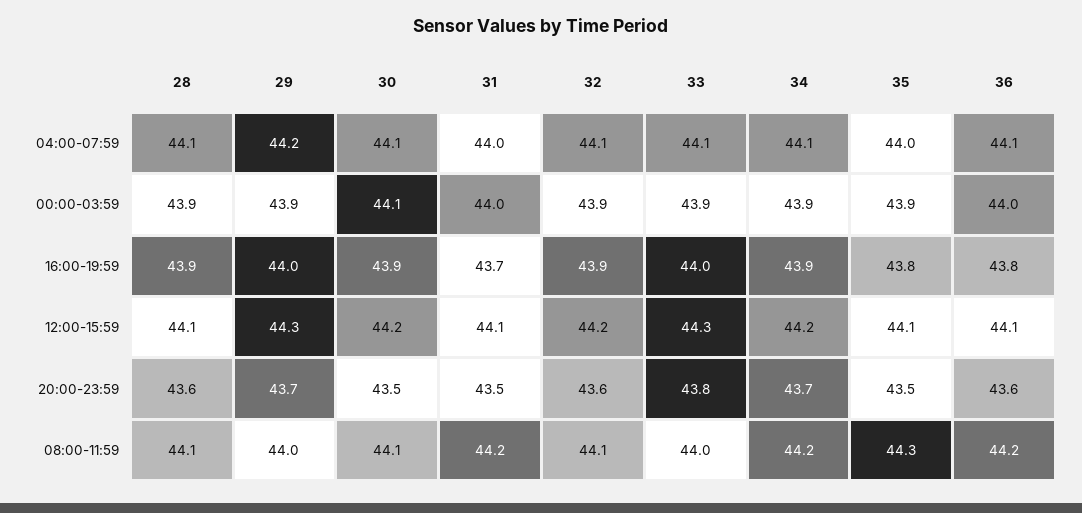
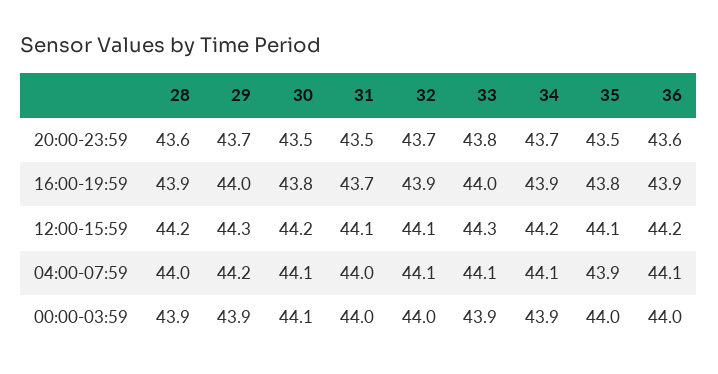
  {
    "28": {
-     "04:00-07:59": 44.1,
+     "04:00-07:59": 44,
      "00:00-03:59": 43.9,
      "16:00-19:59": 43.9,
-     "12:00-15:59": 44.1,
+     "12:00-15:59": 44.2,
-     "20:00-23:59": 43.6,
+     "20:00-23:59": 43.6
-     "08:00-11:59": 44.1
    },
    "29": {
      "04:00-07:59": 44.2,
      "00:00-03:59": 43.9,
      "16:00-19:59": 44,
      "12:00-15:59": 44.3,
-     "20:00-23:59": 43.7,
+     "20:00-23:59": 43.7
-     "08:00-11:59": 44
    },
    "30": {
      "04:00-07:59": 44.1,
      "00:00-03:59": 44.1,
-     "16:00-19:59": 43.9,
+     "16:00-19:59": 43.8,
      "12:00-15:59": 44.2,
-     "20:00-23:59": 43.5,
+     "20:00-23:59": 43.5
-     "08:00-11:59": 44.1
    },
    "31": {
      "04:00-07:59": 44,
      "00:00-03:59": 44,
      "16:00-19:59": 43.7,
      "12:00-15:59": 44.1,
-     "20:00-23:59": 43.5,
+     "20:00-23:59": 43.5
-     "08:00-11:59": 44.2
    },
    "32": {
      "04:00-07:59": 44.1,
-     "00:00-03:59": 43.9,
+     "00:00-03:59": 44,
      "16:00-19:59": 43.9,
-     "12:00-15:59": 44.2,
+     "12:00-15:59": 44.1,
-     "20:00-23:59": 43.6,
+     "20:00-23:59": 43.7
-     "08:00-11:59": 44.1
    },
    "33": {
      "04:00-07:59": 44.1,
      "00:00-03:59": 43.9,
      "16:00-19:59": 44,
      "12:00-15:59": 44.3,
-     "20:00-23:59": 43.8,
+     "20:00-23:59": 43.8
-     "08:00-11:59": 44
    },
    "34": {
      "04:00-07:59": 44.1,
      "00:00-03:59": 43.9,
      "16:00-19:59": 43.9,
      "12:00-15:59": 44.2,
-     "20:00-23:59": 43.7,
+     "20:00-23:59": 43.7
-     "08:00-11:59": 44.2
    },
    "35": {
-     "04:00-07:59": 44,
+     "04:00-07:59": 43.9,
-     "00:00-03:59": 43.9,
+     "00:00-03:59": 44,
      "16:00-19:59": 43.8,
      "12:00-15:59": 44.1,
-     "20:00-23:59": 43.5,
+     "20:00-23:59": 43.5
-     "08:00-11:59": 44.3
    },
    "36": {
      "04:00-07:59": 44.1,
      "00:00-03:59": 44,
-     "16:00-19:59": 43.8,
+     "16:00-19:59": 43.9,
-     "12:00-15:59": 44.1,
+     "12:00-15:59": 44.2,
-     "20:00-23:59": 43.6,
+     "20:00-23:59": 43.6
-     "08:00-11:59": 44.2
    }
  }

